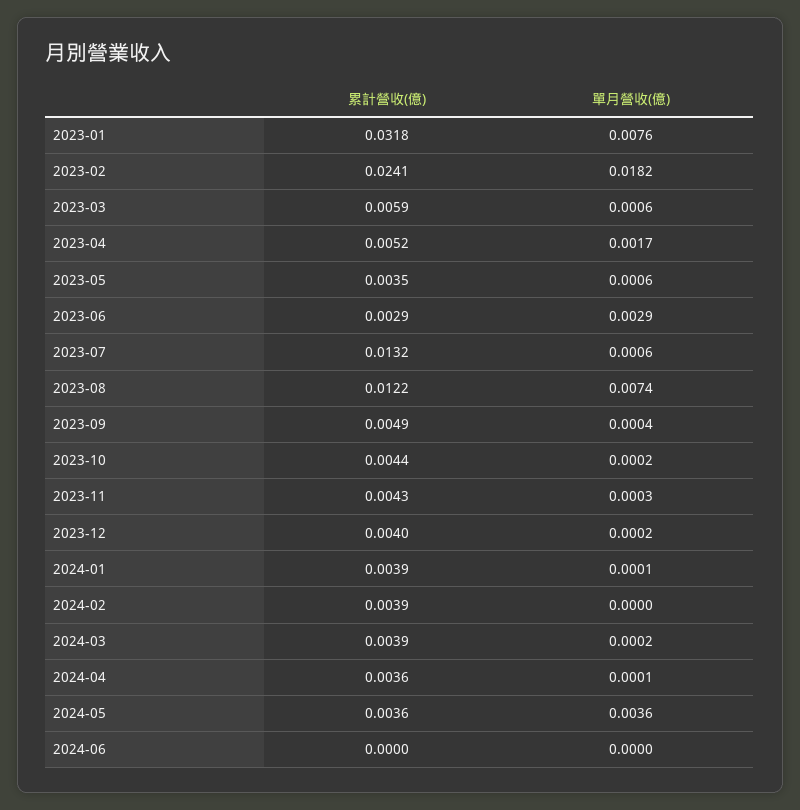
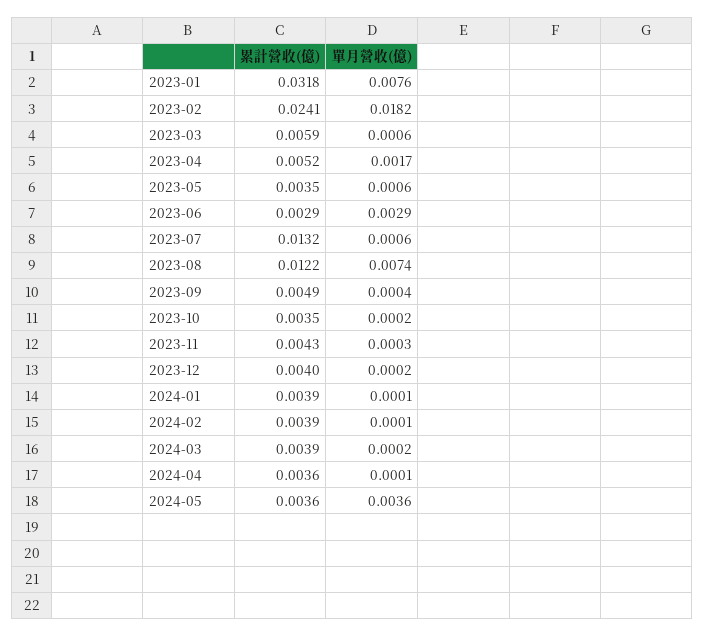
  {
    "累計營收(億)": {
      "2023-01": 0.0318,
      "2023-02": 0.0241,
      "2023-03": 0.0059,
      "2023-04": 0.0052,
      "2023-05": 0.0035,
      "2023-06": 0.0029,
      "2023-07": 0.0132,
      "2023-08": 0.0122,
      "2023-09": 0.0049,
-     "2023-10": 0.0044,
+     "2023-10": 0.0035,
      "2023-11": 0.0043,
      "2023-12": 0.004,
      "2024-01": 0.0039,
      "2024-02": 0.0039,
      "2024-03": 0.0039,
      "2024-04": 0.0036,
-     "2024-05": 0.0036,
+     "2024-05": 0.0036
-     "2024-06": 0
    },
    "單月營收(億)": {
      "2023-01": 0.0076,
      "2023-02": 0.0182,
      "2023-03": 0.0006,
      "2023-04": 0.0017,
      "2023-05": 0.0006,
      "2023-06": 0.0029,
      "2023-07": 0.0006,
      "2023-08": 0.0074,
      "2023-09": 0.0004,
      "2023-10": 0.0002,
      "2023-11": 0.0003,
      "2023-12": 0.0002,
      "2024-01": 0.0001,
-     "2024-02": 0,
+     "2024-02": 0.0001,
      "2024-03": 0.0002,
      "2024-04": 0.0001,
-     "2024-05": 0.0036,
+     "2024-05": 0.0036
-     "2024-06": 0
    }
  }

